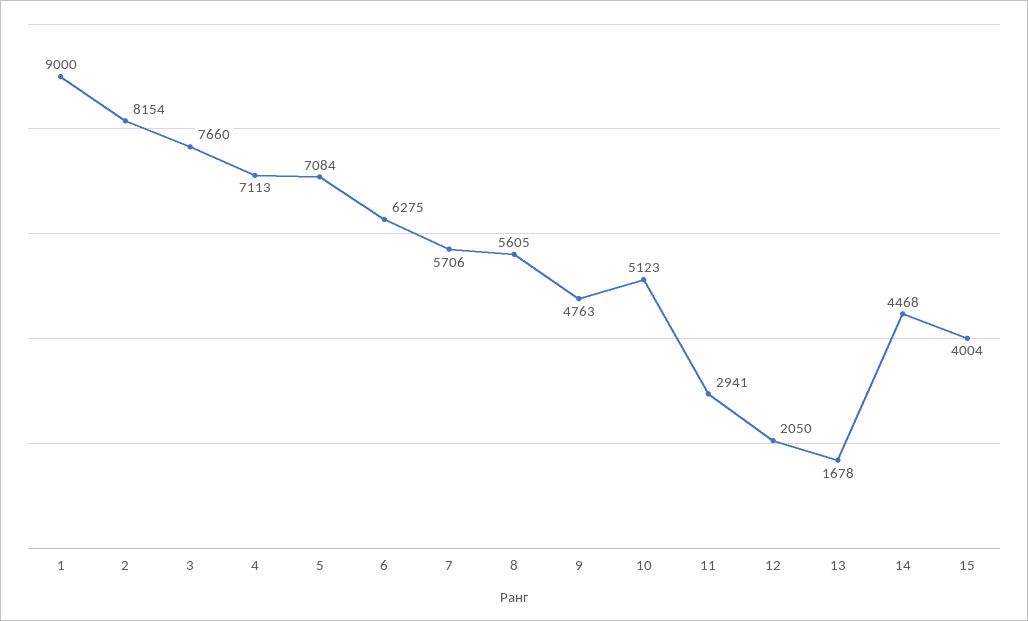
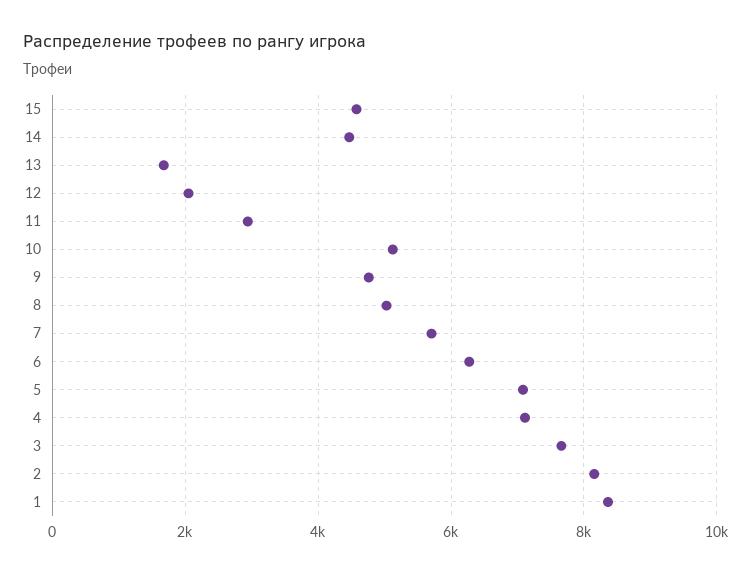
  {
-   "1": 9000,
+   "1": 8400,
    "2": 8154,
    "3": 7660,
    "4": 7113,
    "5": 7084,
    "6": 6275,
    "7": 5706,
-   "8": 5605,
+   "8": 5000,
    "9": 4763,
    "10": 5123,
    "11": 2941,
    "12": 2050,
    "13": 1678,
    "14": 4468,
-   "15": 4004
+   "15": 4600
  }

